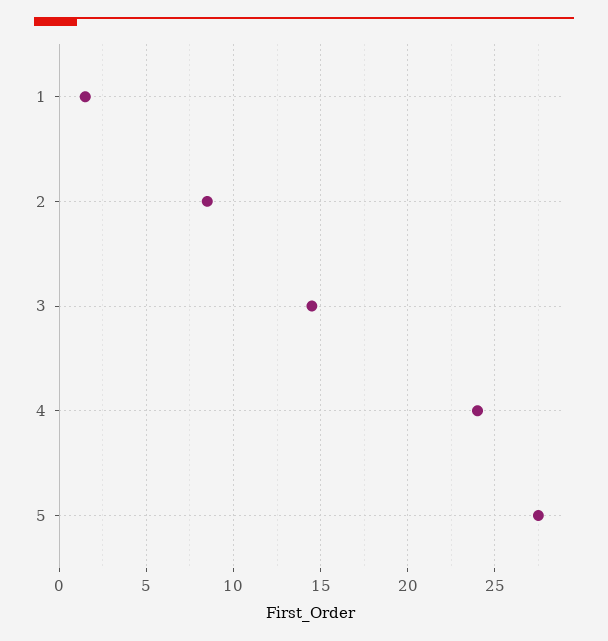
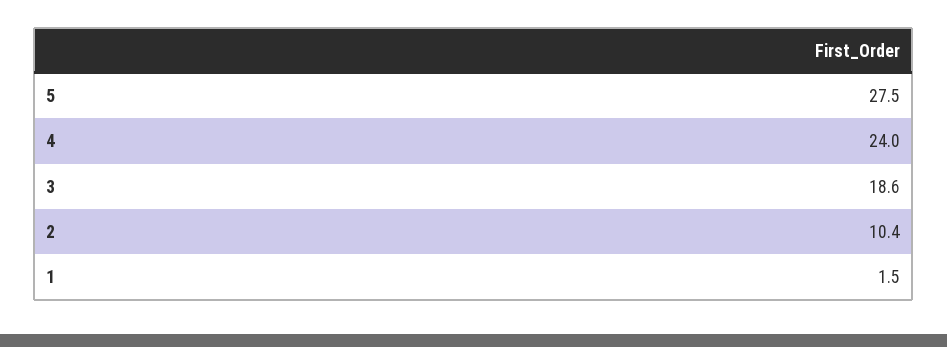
  {
    "1": 1.5,
-   "2": 8.5,
+   "2": 10.4,
-   "3": 14.5,
+   "3": 18.6,
    "4": 24,
    "5": 27.5
  }

